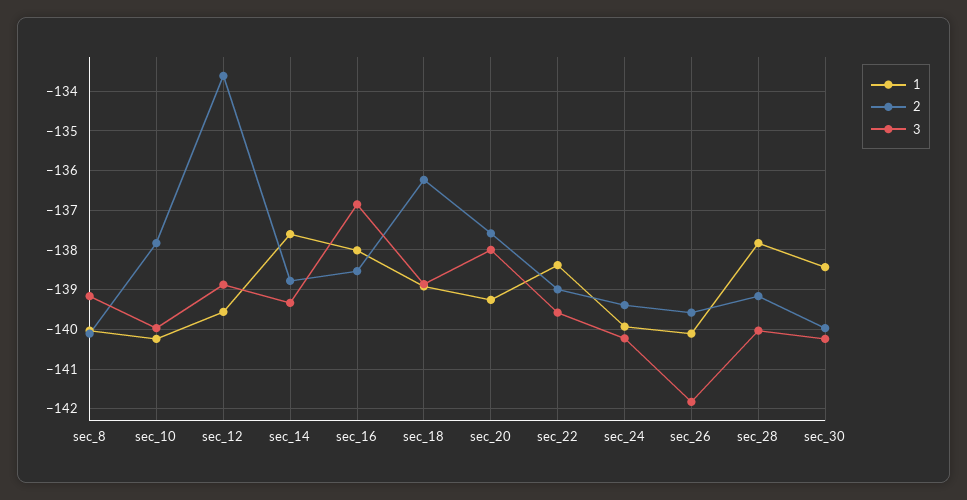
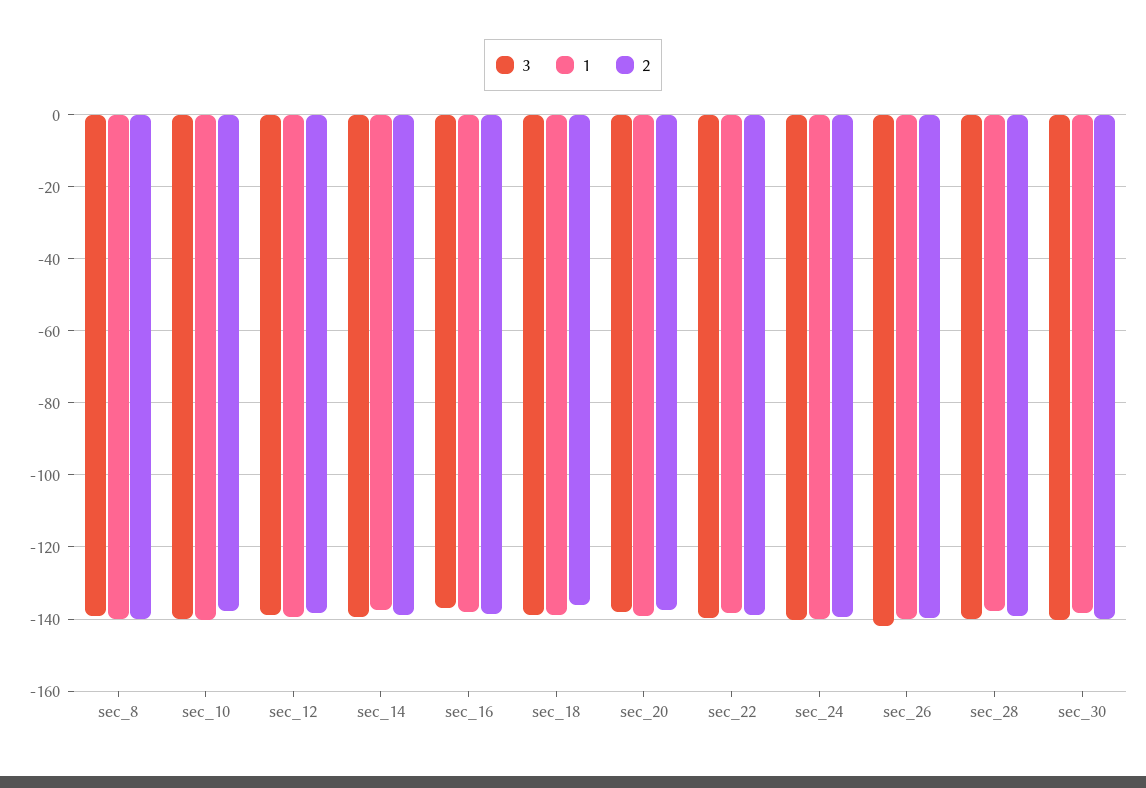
  {
    "1": {
      "sec_8": -140,
      "sec_10": -140.2,
      "sec_12": -139.6,
      "sec_14": -137.6,
      "sec_16": -138,
      "sec_18": -139,
      "sec_20": -139.2,
      "sec_22": -138.4,
      "sec_24": -140,
      "sec_26": -140.2,
      "sec_28": -137.8,
      "sec_30": -138.4
    },
    "2": {
      "sec_8": -140.2,
      "sec_10": -137.8,
-     "sec_12": -133.6,
+     "sec_12": -138,
      "sec_14": -138.8,
      "sec_16": -138.6,
      "sec_18": -136.2,
      "sec_20": -137.6,
      "sec_22": -139,
      "sec_24": -139.4,
      "sec_26": -139.6,
      "sec_28": -139.2,
      "sec_30": -140
    },
    "3": {
      "sec_8": -139.2,
      "sec_10": -140,
      "sec_12": -138.8,
      "sec_14": -139.4,
      "sec_16": -136.8,
      "sec_18": -138.8,
      "sec_20": -138,
      "sec_22": -139.6,
      "sec_24": -140.2,
      "sec_26": -141.8,
      "sec_28": -140,
      "sec_30": -140.2
    }
  }

